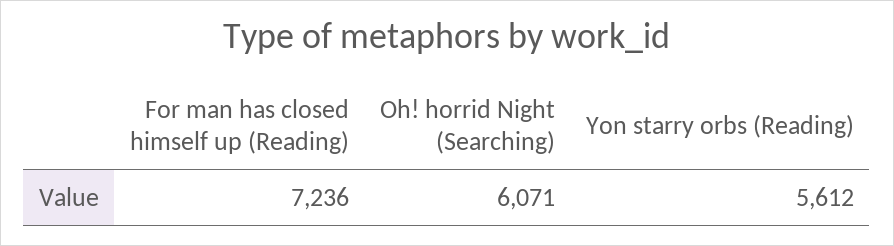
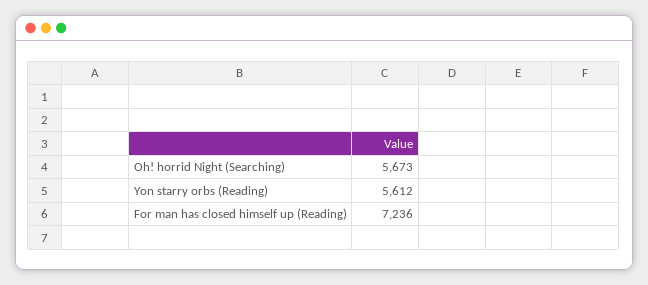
  {
    "For man has closed himself up (Reading)": 7236,
-   "Oh! horrid Night (Searching)": 6071,
+   "Oh! horrid Night (Searching)": 5673,
    "Yon starry orbs (Reading)": 5612
  }

